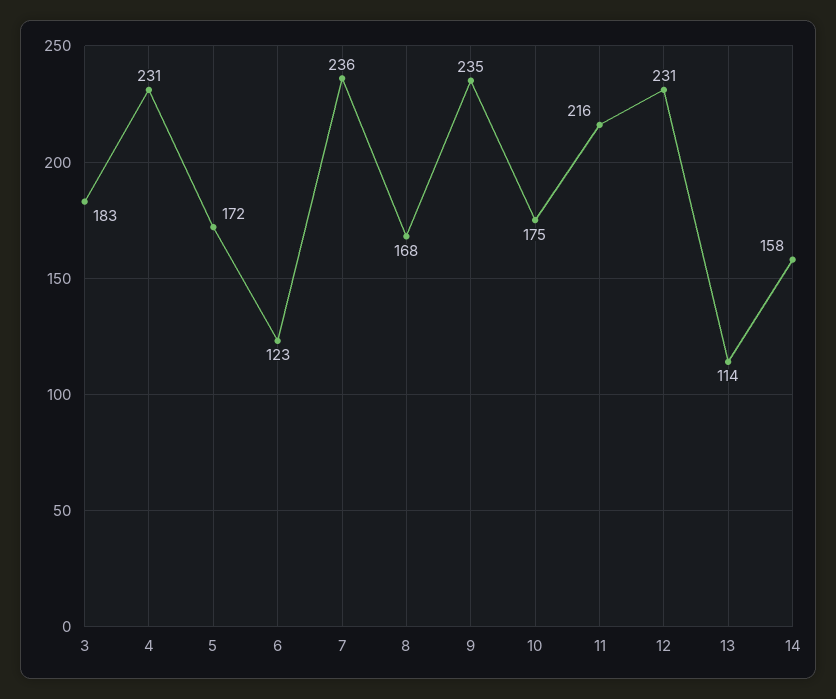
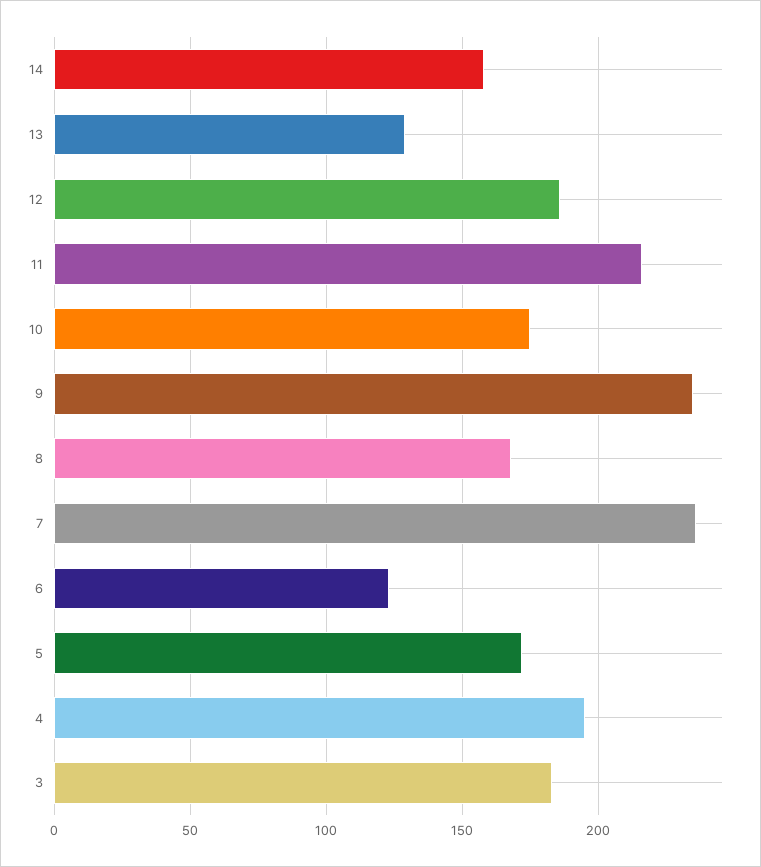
  {
    "3": 183,
-   "4": 231,
+   "4": 195,
    "5": 172,
    "6": 123,
    "7": 236,
    "8": 168,
    "9": 235,
    "10": 175,
    "11": 216,
-   "12": 231,
+   "12": 185,
-   "13": 114,
+   "13": 130,
    "14": 158
  }

